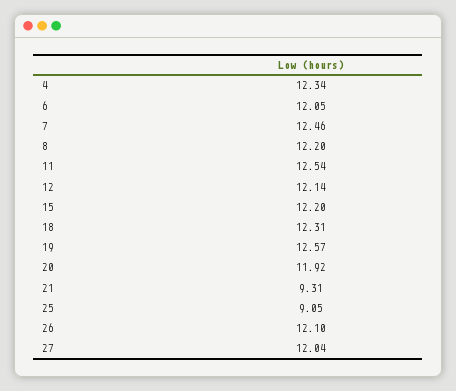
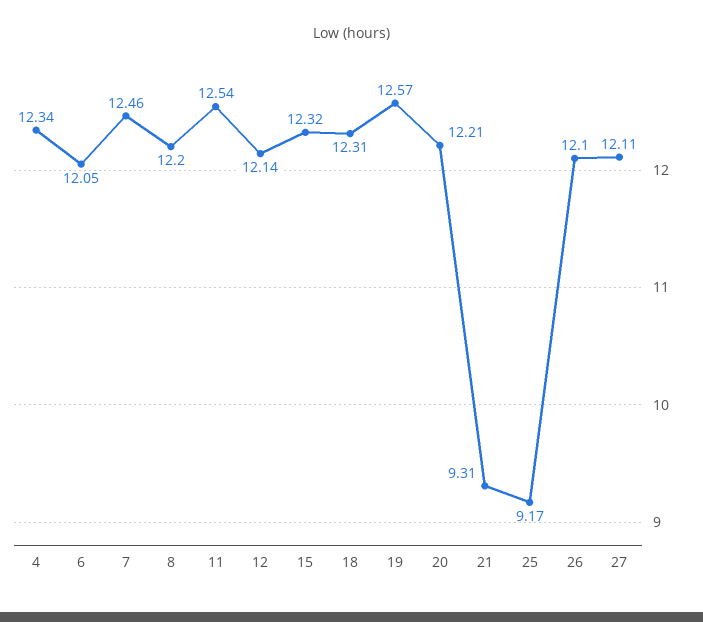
  {
    "4": 12.34,
    "6": 12.05,
    "7": 12.46,
    "8": 12.2,
    "11": 12.54,
    "12": 12.14,
-   "15": 12.2,
+   "15": 12.32,
    "18": 12.31,
    "19": 12.57,
-   "20": 11.92,
+   "20": 12.21,
    "21": 9.31,
-   "25": 9.05,
+   "25": 9.17,
    "26": 12.1,
-   "27": 12.04
+   "27": 12.11
  }

